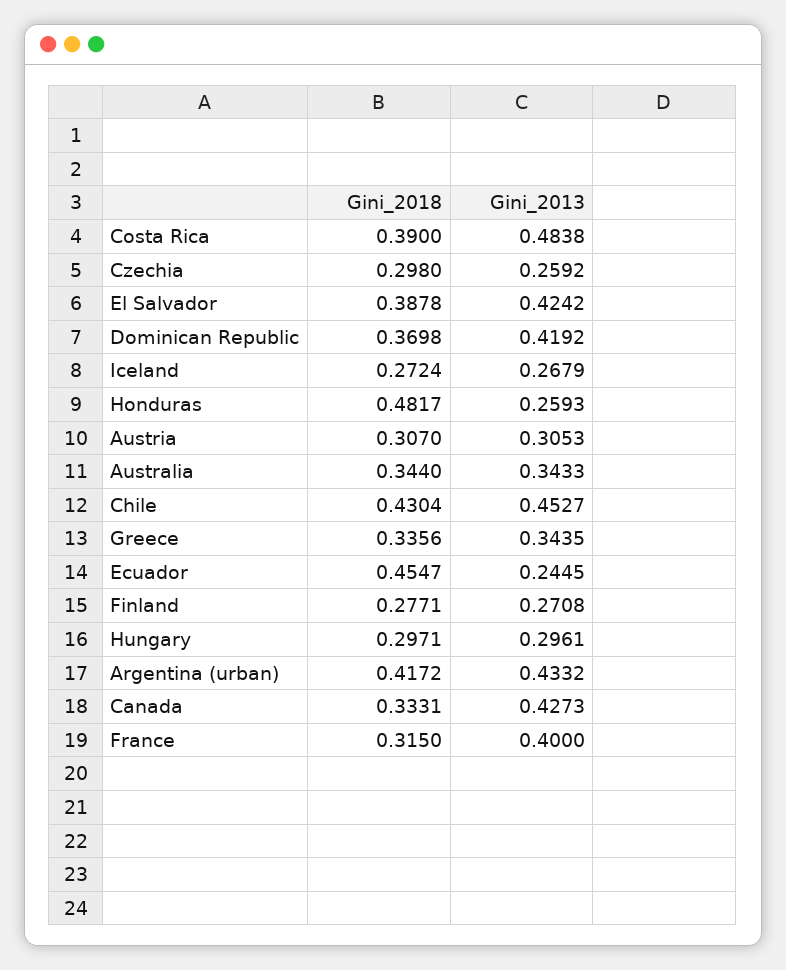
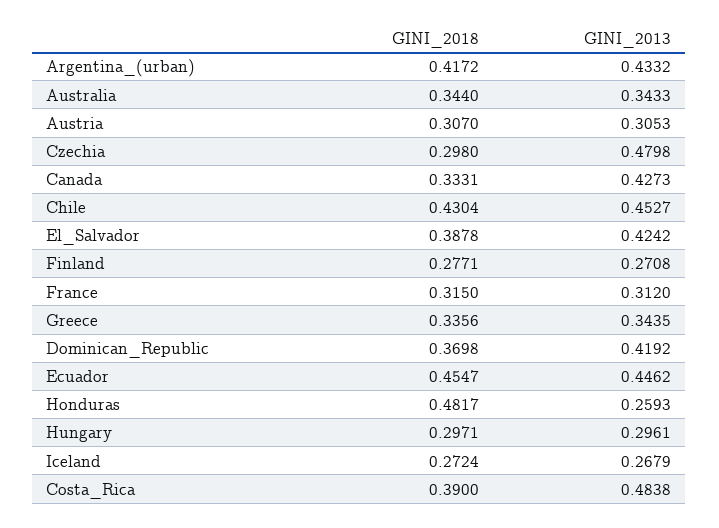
  {
    "Gini_2018": {
      "Costa Rica": 0.39,
      "Czechia": 0.298,
      "El Salvador": 0.3878,
      "Dominican Republic": 0.3698,
      "Iceland": 0.2724,
      "Honduras": 0.4817,
      "Austria": 0.307,
      "Australia": 0.344,
      "Chile": 0.4304,
      "Greece": 0.3356,
      "Ecuador": 0.4547,
      "Finland": 0.2771,
      "Hungary": 0.2971,
      "Argentina (urban)": 0.4172,
      "Canada": 0.3331,
      "France": 0.315
    },
    "Gini_2013": {
      "Costa Rica": 0.4838,
-     "Czechia": 0.2592,
+     "Czechia": 0.4798,
      "El Salvador": 0.4242,
      "Dominican Republic": 0.4192,
      "Iceland": 0.2679,
      "Honduras": 0.2593,
      "Austria": 0.3053,
      "Australia": 0.3433,
      "Chile": 0.4527,
      "Greece": 0.3435,
-     "Ecuador": 0.2445,
+     "Ecuador": 0.4462,
      "Finland": 0.2708,
      "Hungary": 0.2961,
      "Argentina (urban)": 0.4332,
      "Canada": 0.4273,
-     "France": 0.4
+     "France": 0.312
    }
  }

